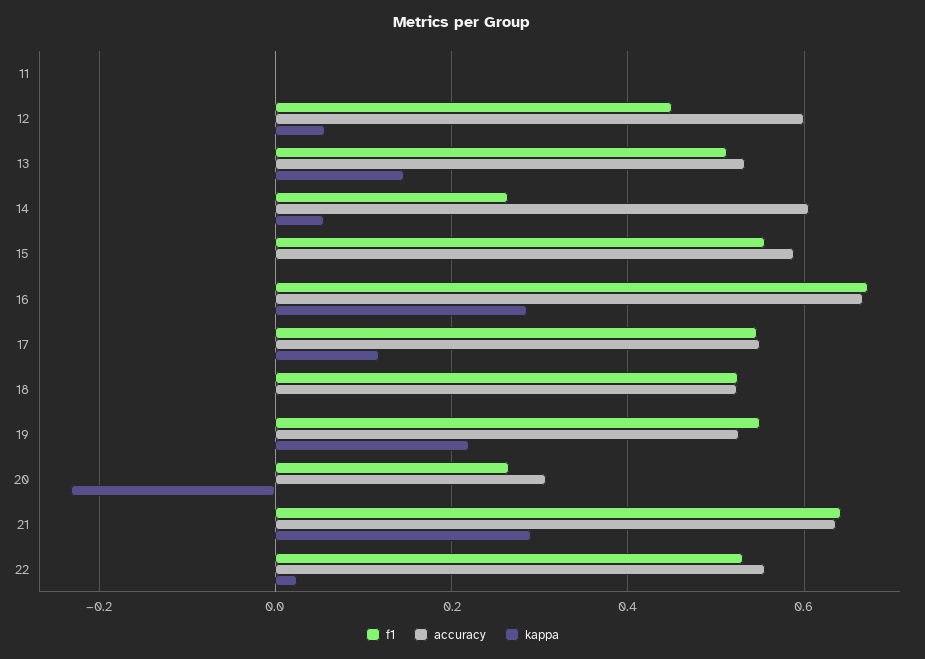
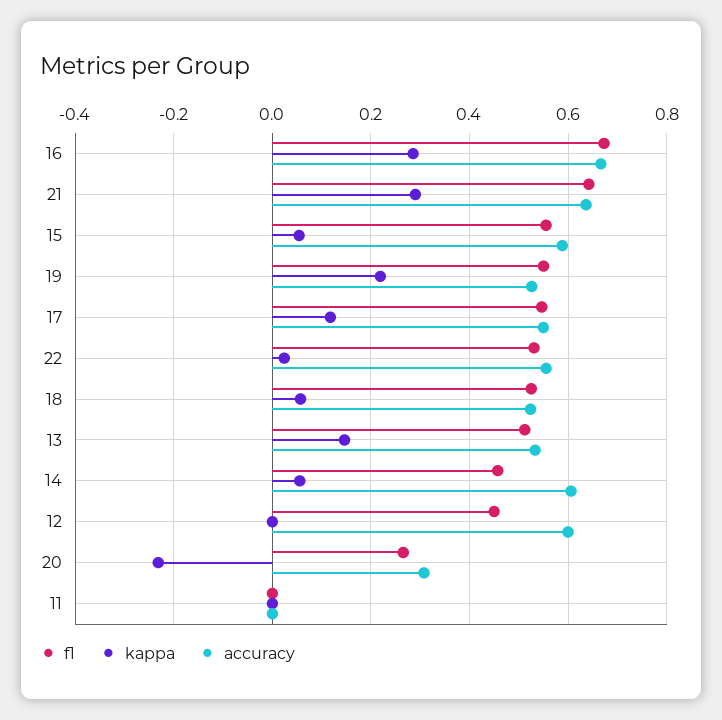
  {
    "f1": {
      "11": 0,
      "12": 0.46,
      "13": 0.52,
-     "14": 0.26,
+     "14": 0.46,
      "15": 0.56,
      "16": 0.68,
      "17": 0.54,
      "18": 0.52,
      "19": 0.56,
      "20": 0.26,
      "21": 0.64,
      "22": 0.54
    },
    "accuracy": {
      "11": 0,
      "12": 0.6,
      "13": 0.54,
      "14": 0.6,
      "15": 0.58,
      "16": 0.66,
      "17": 0.56,
      "18": 0.52,
      "19": 0.52,
      "20": 0.3,
      "21": 0.64,
      "22": 0.56
    },
    "kappa": {
      "11": 0,
-     "12": 0.06,
+     "12": 0,
      "13": 0.14,
      "14": 0.06,
-     "15": 0,
+     "15": 0.06,
      "16": 0.28,
      "17": 0.12,
-     "18": 0,
+     "18": 0.06,
      "19": 0.22,
      "20": -0.24,
      "21": 0.3,
      "22": 0.02
    }
  }

